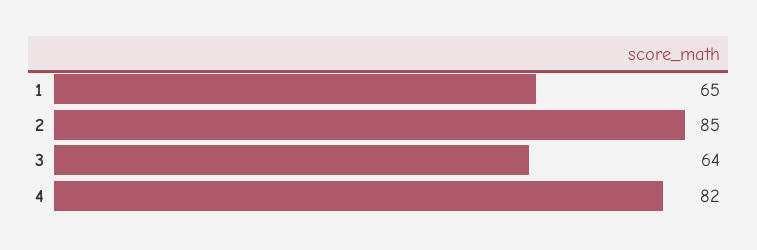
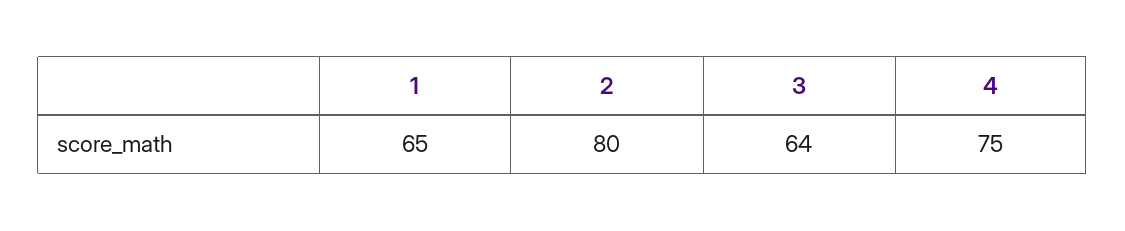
  {
    "1": 65,
-   "2": 85,
+   "2": 80,
    "3": 64,
-   "4": 82
+   "4": 75
  }

